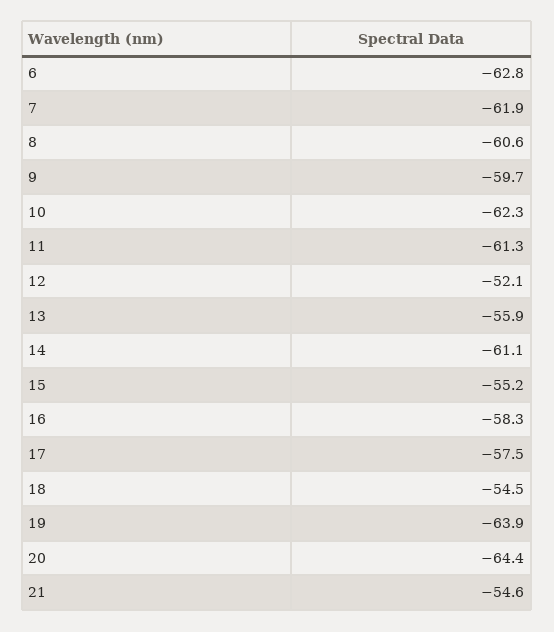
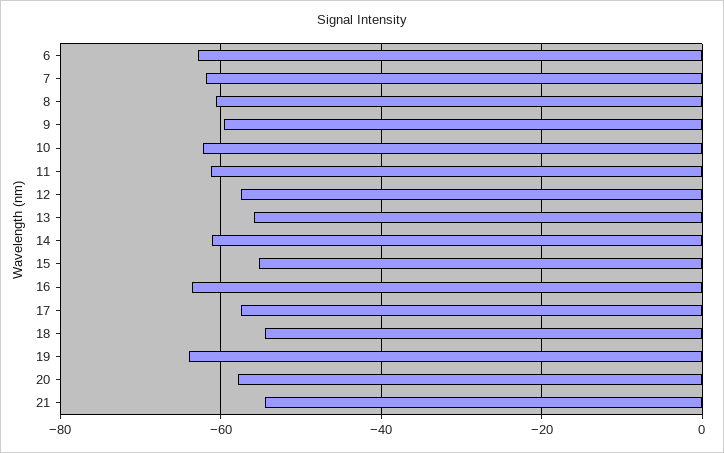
  {
    "6": -62.8,
    "7": -61.9,
    "8": -60.6,
    "9": -59.7,
    "10": -62.3,
    "11": -61.3,
-   "12": -52.1,
+   "12": -58,
    "13": -55.9,
    "14": -61.1,
    "15": -55.2,
-   "16": -58.3,
+   "16": -64,
    "17": -57.5,
    "18": -54.5,
    "19": -63.9,
-   "20": -64.4,
+   "20": -58,
    "21": -54.6
  }

